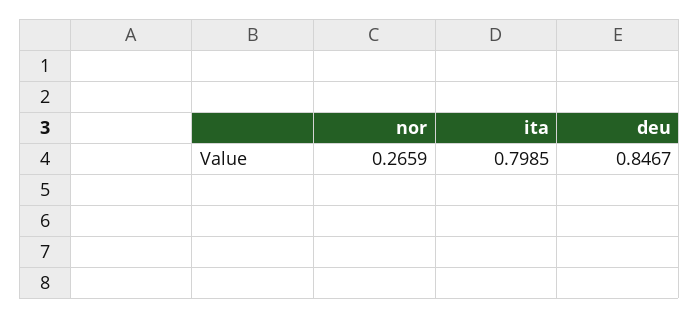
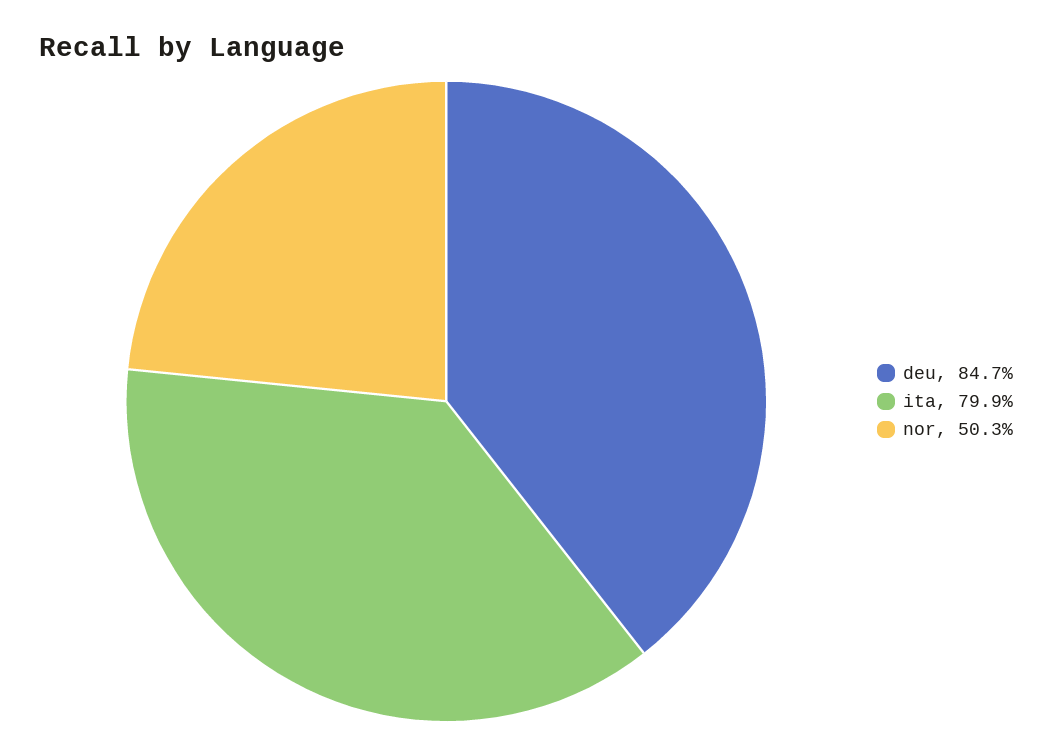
  {
-   "nor": 0.2659,
+   "nor": 0.503,
    "ita": 0.7985,
    "deu": 0.8467
  }

